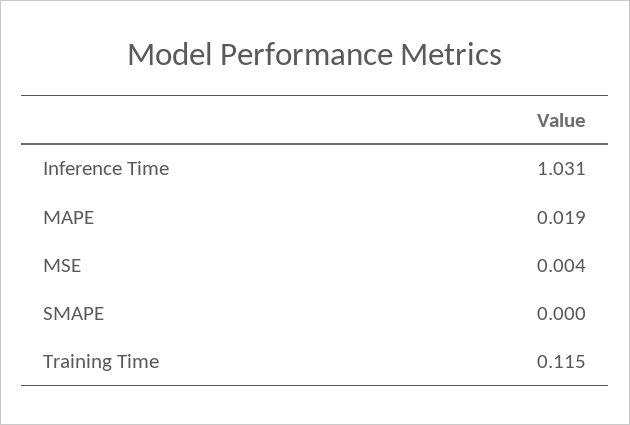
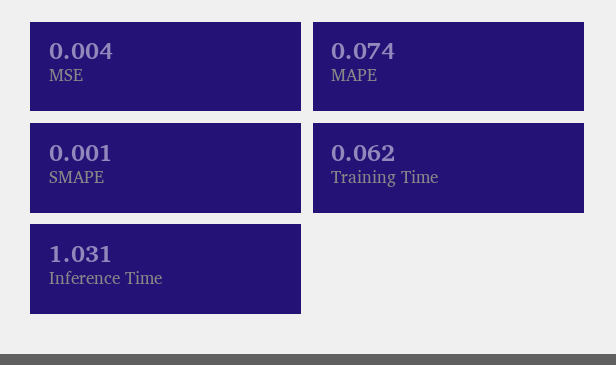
  {
    "Inference Time": 1.031,
-   "MAPE": 0.019,
+   "MAPE": 0.074,
    "MSE": 0.004,
-   "SMAPE": 0,
+   "SMAPE": 0.001,
-   "Training Time": 0.115
+   "Training Time": 0.062
  }

